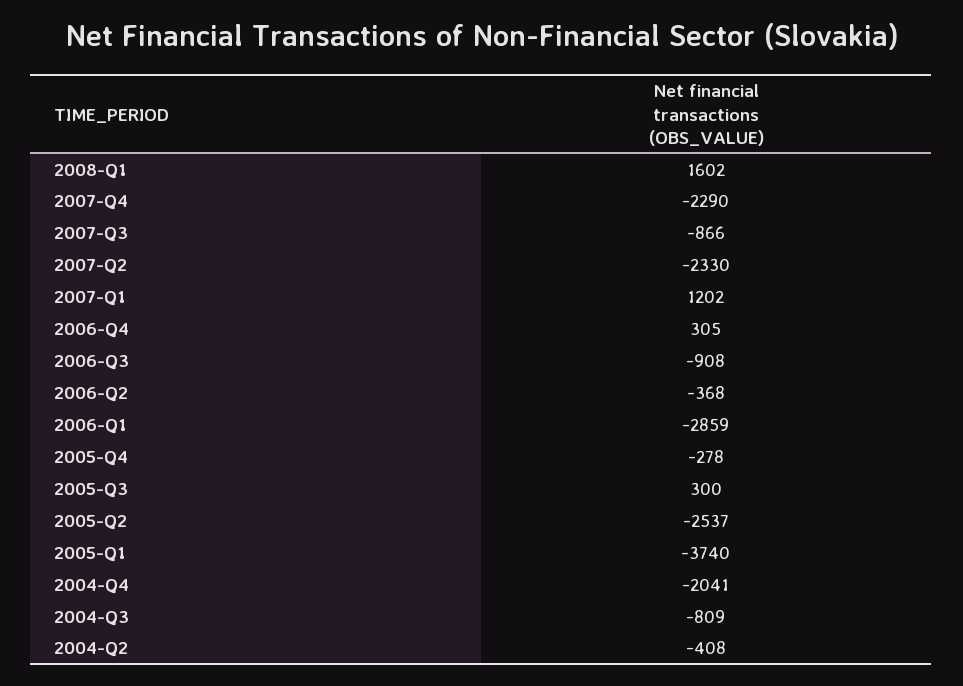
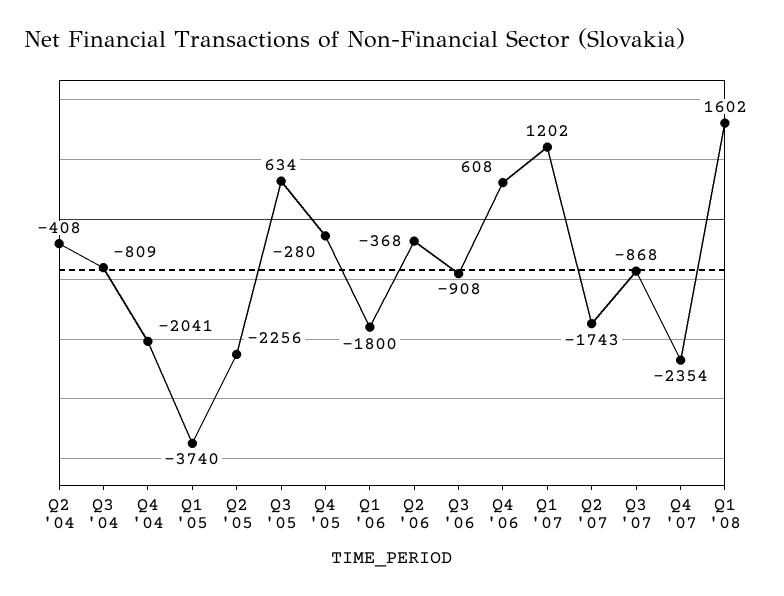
  {
    "2008-Q1": 1602,
-   "2007-Q4": -2290,
+   "2007-Q4": -2354,
-   "2007-Q3": -866,
+   "2007-Q3": -868,
-   "2007-Q2": -2330,
+   "2007-Q2": -1743,
    "2007-Q1": 1202,
-   "2006-Q4": 305,
+   "2006-Q4": 608,
    "2006-Q3": -908,
    "2006-Q2": -368,
-   "2006-Q1": -2859,
+   "2006-Q1": -1800,
-   "2005-Q4": -278,
+   "2005-Q4": -280,
-   "2005-Q3": 300,
+   "2005-Q3": 634,
-   "2005-Q2": -2537,
+   "2005-Q2": -2256,
    "2005-Q1": -3740,
    "2004-Q4": -2041,
    "2004-Q3": -809,
    "2004-Q2": -408
  }

